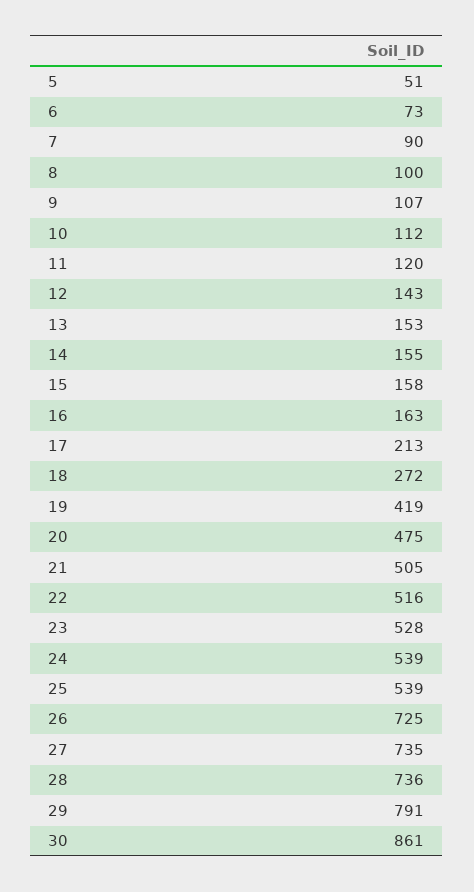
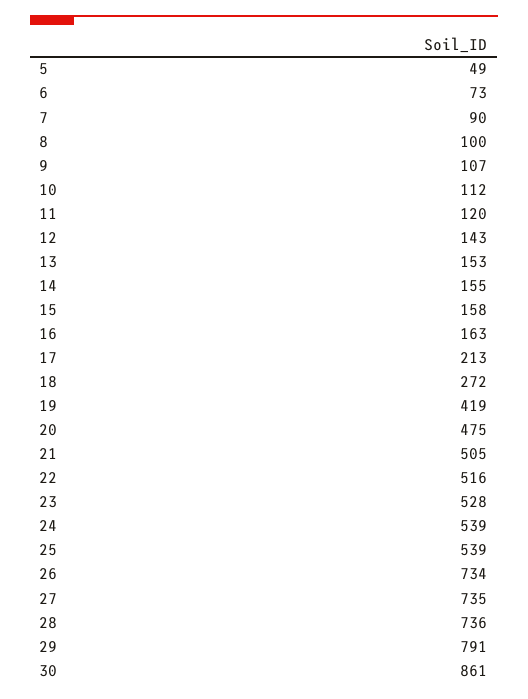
  {
-   "5": 51,
+   "5": 49,
    "6": 73,
    "7": 90,
    "8": 100,
    "9": 107,
    "10": 112,
    "11": 120,
    "12": 143,
    "13": 153,
    "14": 155,
    "15": 158,
    "16": 163,
    "17": 213,
    "18": 272,
    "19": 419,
    "20": 475,
    "21": 505,
    "22": 516,
    "23": 528,
    "24": 539,
    "25": 539,
-   "26": 725,
+   "26": 734,
    "27": 735,
    "28": 736,
    "29": 791,
    "30": 861
  }

